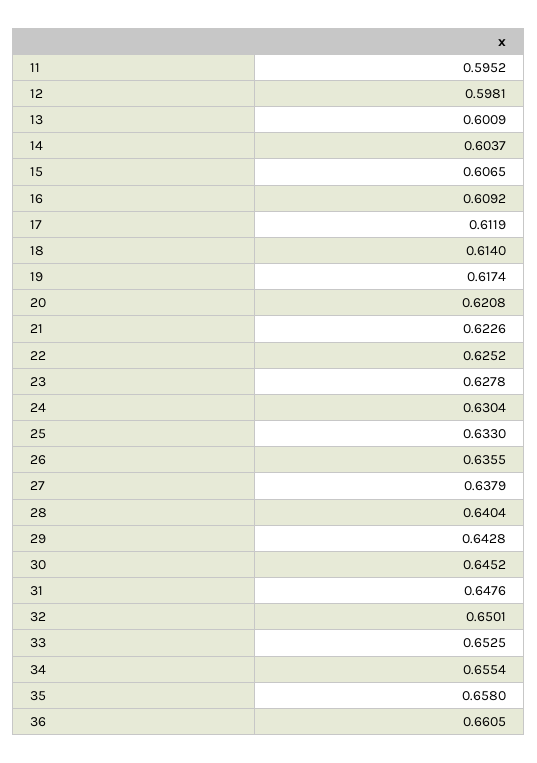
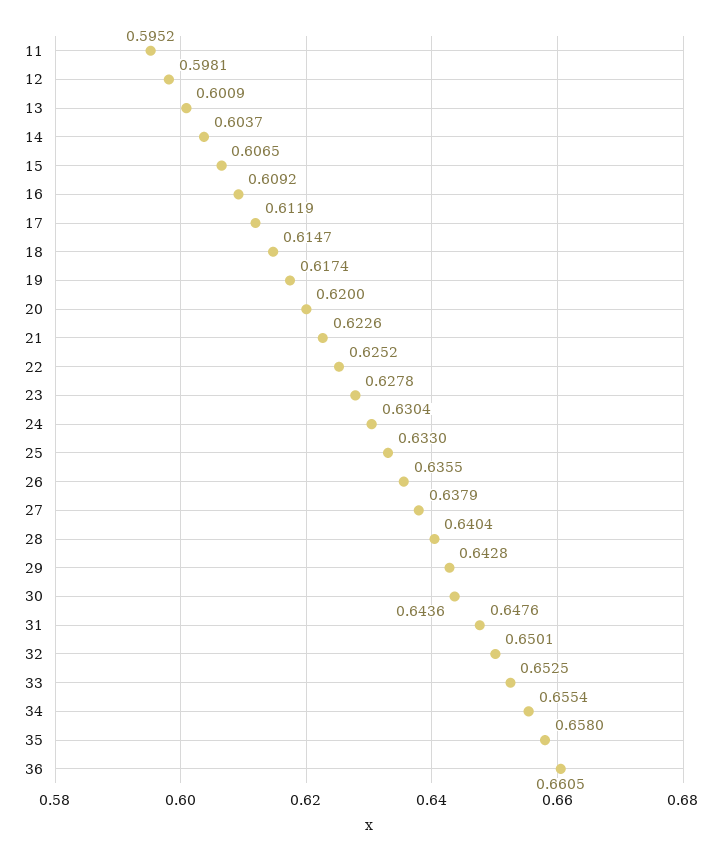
  {
    "11": 0.5952,
    "12": 0.5981,
    "13": 0.6009,
    "14": 0.6037,
    "15": 0.6065,
    "16": 0.6092,
    "17": 0.6119,
-   "18": 0.614,
+   "18": 0.6147,
    "19": 0.6174,
-   "20": 0.6208,
+   "20": 0.62,
    "21": 0.6226,
    "22": 0.6252,
    "23": 0.6278,
    "24": 0.6304,
    "25": 0.633,
    "26": 0.6355,
    "27": 0.6379,
    "28": 0.6404,
    "29": 0.6428,
-   "30": 0.6452,
+   "30": 0.6436,
    "31": 0.6476,
    "32": 0.6501,
    "33": 0.6525,
    "34": 0.6554,
    "35": 0.658,
    "36": 0.6605
  }

